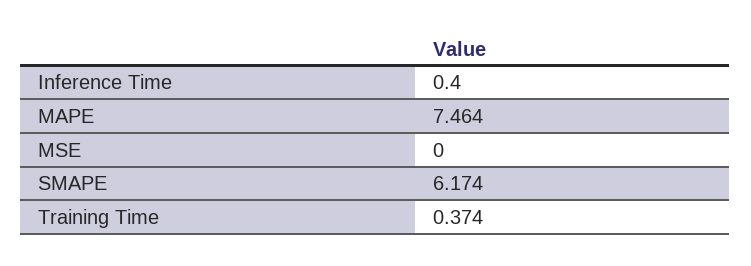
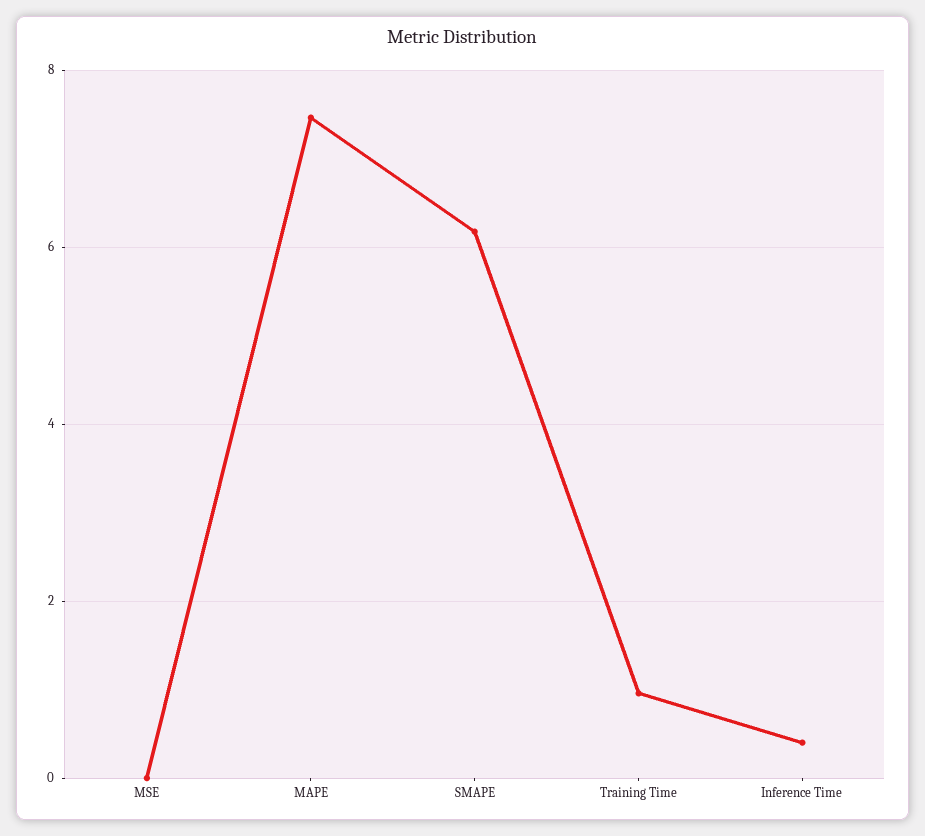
  {
    "Inference Time": 0.4,
    "MAPE": 7.464,
    "MSE": 0,
    "SMAPE": 6.174,
-   "Training Time": 0.374
+   "Training Time": 1
  }

